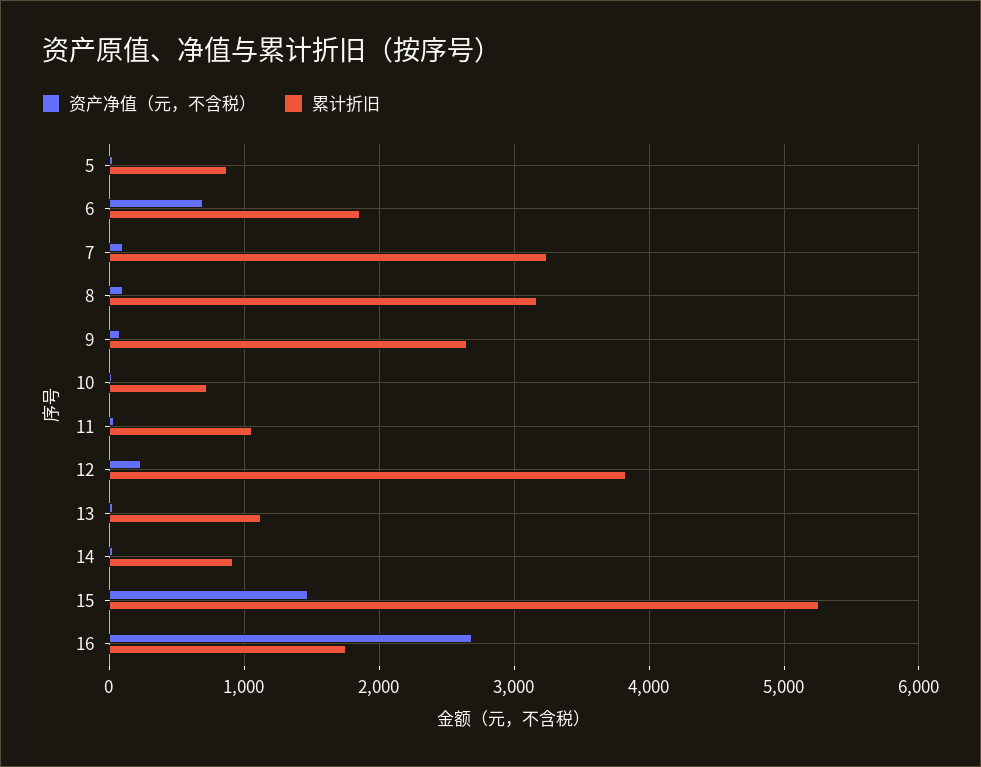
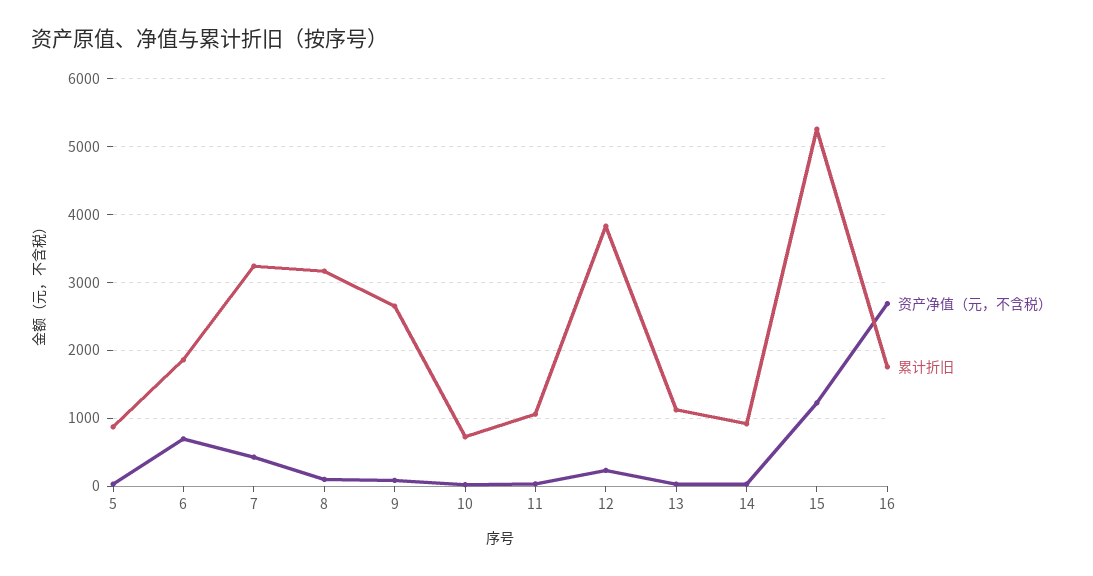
  {
    "资产净值（元，不含税）": {
      "5": 0,
      "6": 700,
-     "7": 100,
+     "7": 400,
      "8": 100,
      "9": 100,
      "10": 0,
      "11": 0,
      "12": 200,
      "13": 0,
      "14": 0,
-     "15": 1500,
+     "15": 1200,
      "16": 2700
    },
    "累计折旧": {
      "5": 900,
      "6": 1900,
      "7": 3200,
      "8": 3200,
      "9": 2700,
      "10": 700,
      "11": 1100,
      "12": 3800,
      "13": 1100,
      "14": 900,
      "15": 5300,
      "16": 1800
    }
  }

